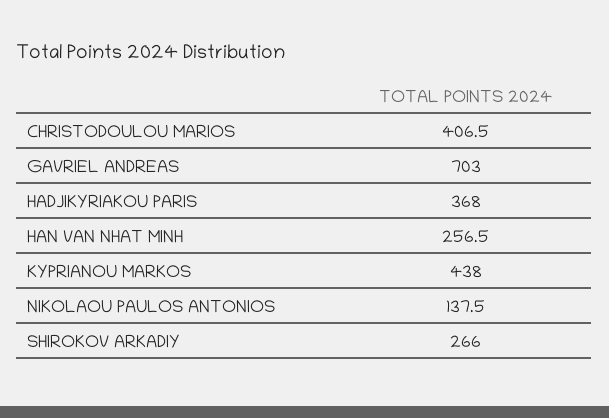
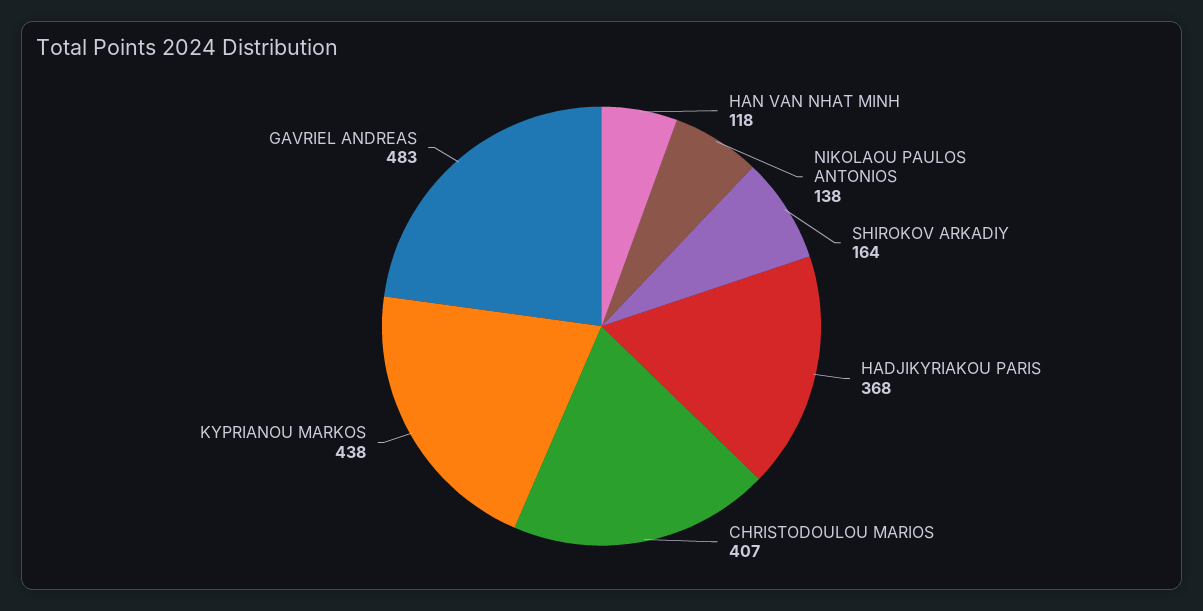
  {
    "CHRISTODOULOU MARIOS": 406.5,
-   "GAVRIEL ANDREAS": 703,
+   "GAVRIEL ANDREAS": 483,
    "HADJIKYRIAKOU PARIS": 368,
-   "HAN VAN NHAT MINH": 256.5,
+   "HAN VAN NHAT MINH": 118,
    "KYPRIANOU MARKOS": 438,
    "NIKOLAOU PAULOS ANTONIOS": 137.5,
-   "SHIROKOV ARKADIY": 266
+   "SHIROKOV ARKADIY": 164
  }

